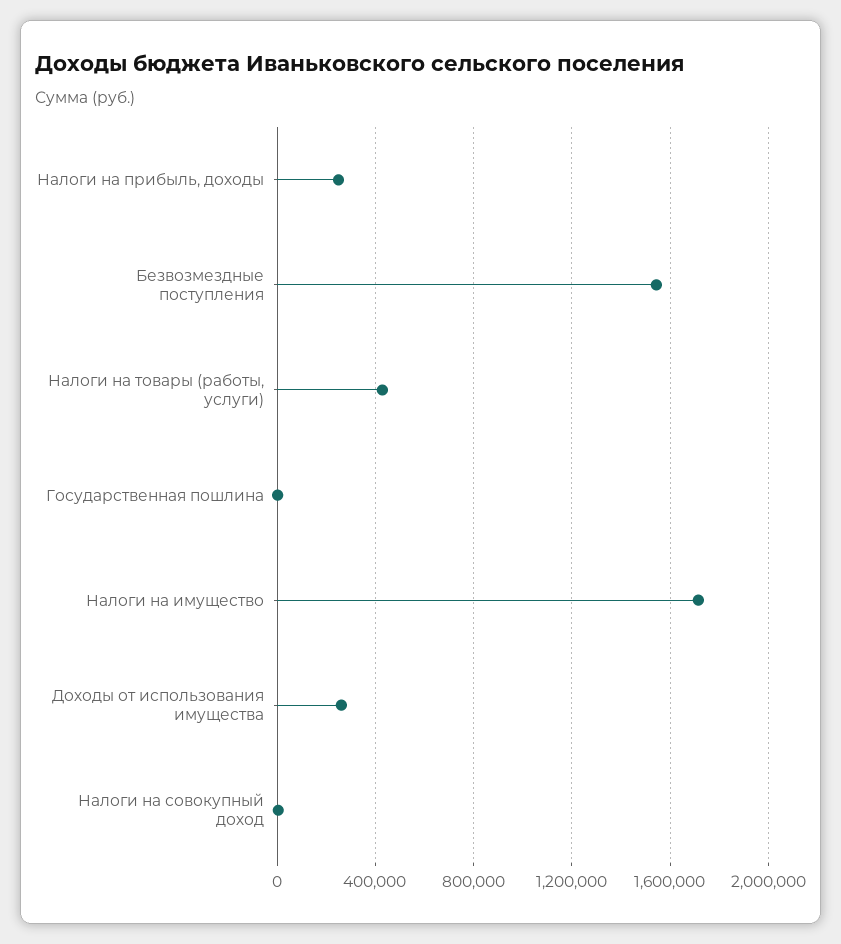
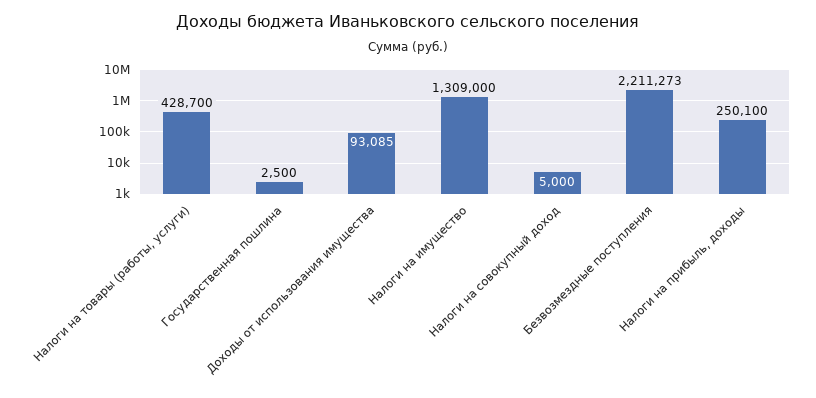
  {
    "Налоги на прибыль, доходы": 250100,
-   "Безвозмездные поступления": 1550000,
+   "Безвозмездные поступления": 2211273,
    "Налоги на товары (работы, услуги)": 428700,
    "Государственная пошлина": 2500,
-   "Налоги на имущество": 1700000,
+   "Налоги на имущество": 1309000,
-   "Доходы от использования имущества": 250000,
+   "Доходы от использования имущества": 93085,
    "Налоги на совокупный доход": 5000
  }

